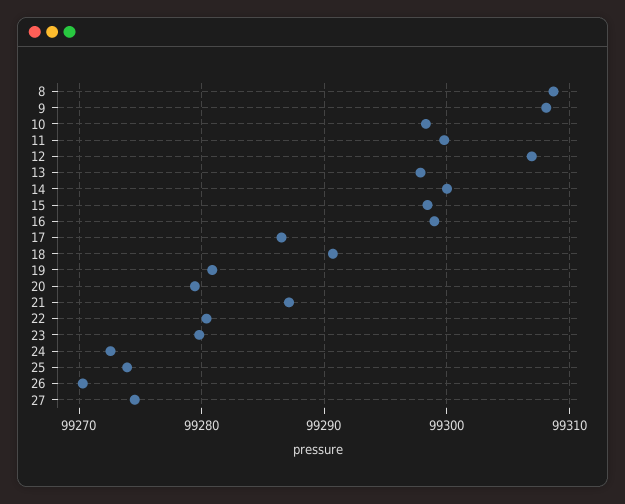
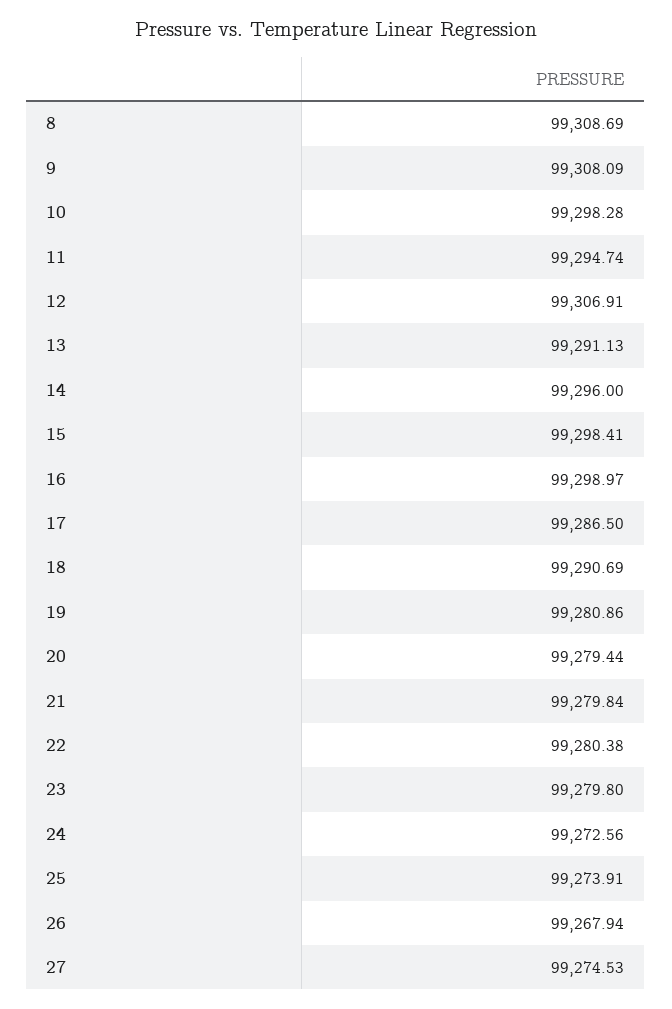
  {
    "8": 99308.69,
    "9": 99308.09,
    "10": 99298.28,
-   "11": 99300,
+   "11": 99294.74,
    "12": 99306.91,
-   "13": 99298,
+   "13": 99291.13,
-   "14": 99300,
+   "14": 99296,
    "15": 99298.41,
    "16": 99298.97,
    "17": 99286.5,
    "18": 99290.69,
    "19": 99280.86,
    "20": 99279.44,
-   "21": 99287,
+   "21": 99279.84,
    "22": 99280.38,
    "23": 99279.8,
    "24": 99272.56,
    "25": 99273.91,
-   "26": 99270,
+   "26": 99267.94,
    "27": 99274.53
  }

